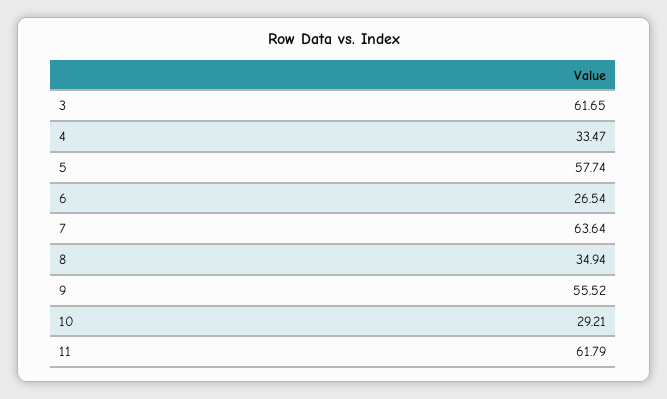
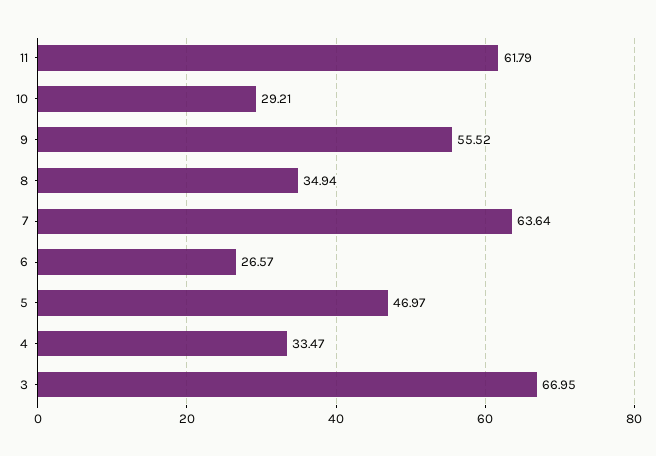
  {
-   "3": 61.65,
+   "3": 66.95,
    "4": 33.47,
-   "5": 57.74,
+   "5": 46.97,
-   "6": 26.54,
+   "6": 26.57,
    "7": 63.64,
    "8": 34.94,
    "9": 55.52,
    "10": 29.21,
    "11": 61.79
  }

